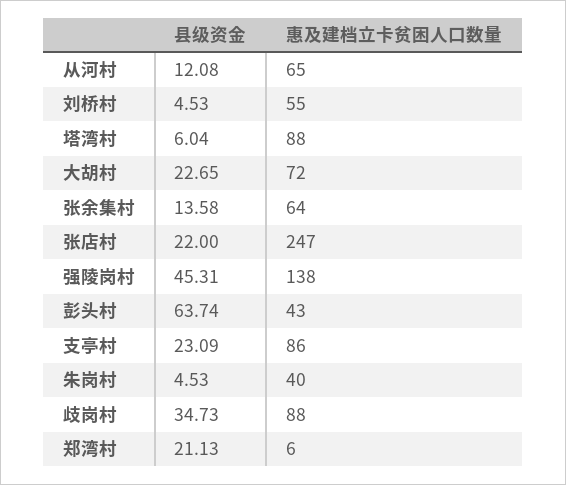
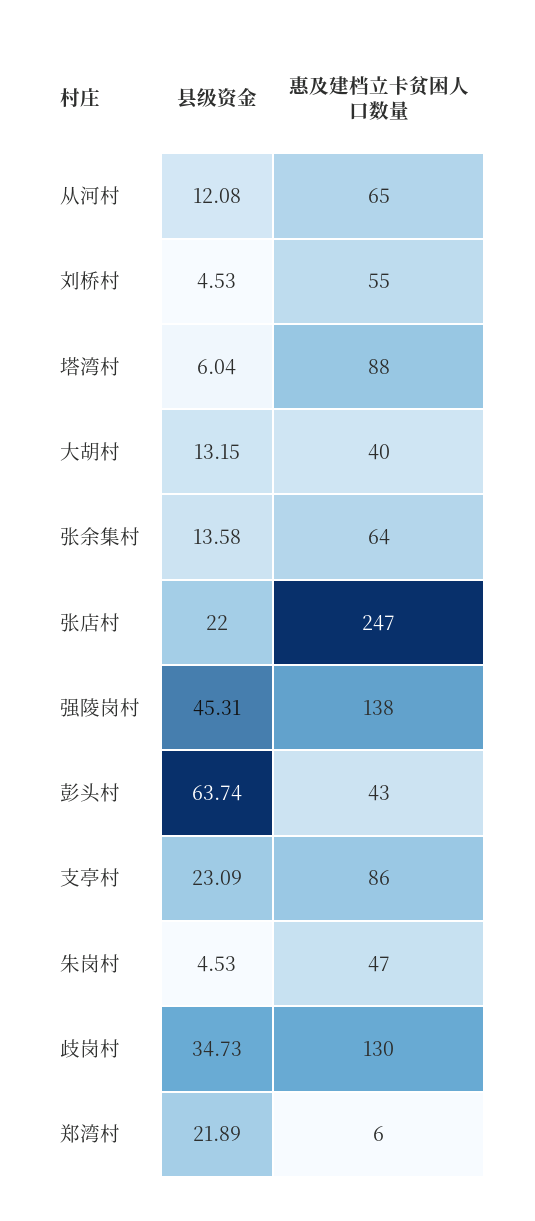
  {
    "县级资金": {
      "从河村": 12.08,
      "刘桥村": 4.53,
      "塔湾村": 6.04,
-     "大胡村": 22.65,
+     "大胡村": 13.15,
      "张余集村": 13.58,
      "张店村": 22,
      "强陵岗村": 45.31,
      "彭头村": 63.74,
      "支亭村": 23.09,
      "朱岗村": 4.53,
      "歧岗村": 34.73,
-     "郑湾村": 21.13
+     "郑湾村": 21.89
    },
    "惠及建档立卡贫困人口数量": {
      "从河村": 65,
      "刘桥村": 55,
      "塔湾村": 88,
-     "大胡村": 72,
+     "大胡村": 40,
      "张余集村": 64,
      "张店村": 247,
      "强陵岗村": 138,
      "彭头村": 43,
      "支亭村": 86,
-     "朱岗村": 40,
+     "朱岗村": 47,
-     "歧岗村": 88,
+     "歧岗村": 130,
      "郑湾村": 6
    }
  }

